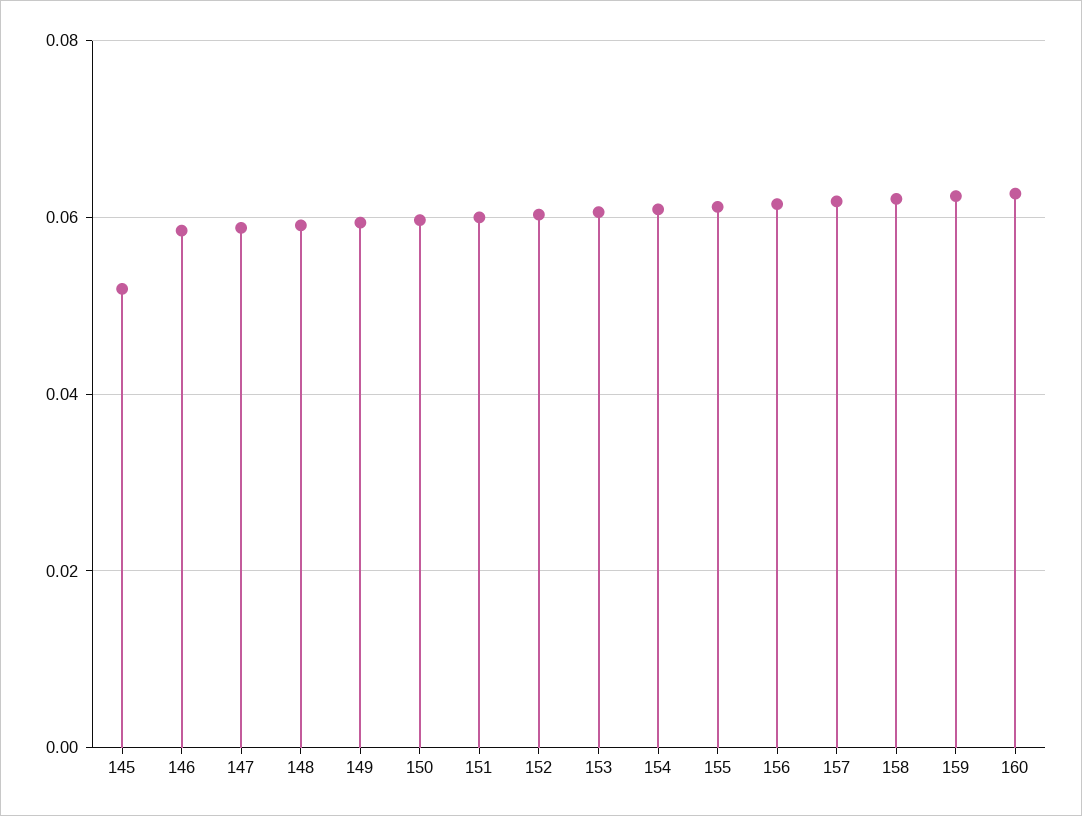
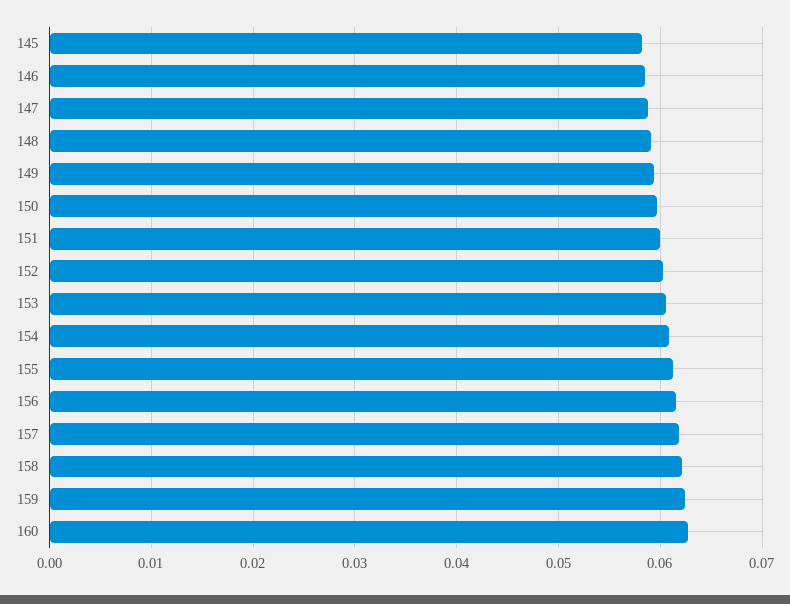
  {
-   "145": 0.052,
+   "145": 0.058,
    "146": 0.059,
    "147": 0.059,
    "148": 0.059,
    "149": 0.059,
    "150": 0.06,
    "151": 0.06,
    "152": 0.06,
    "153": 0.061,
    "154": 0.061,
    "155": 0.061,
    "156": 0.062,
    "157": 0.062,
    "158": 0.062,
    "159": 0.062,
    "160": 0.063
  }

